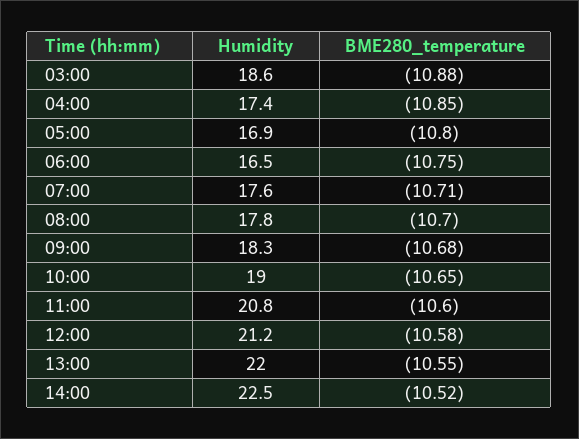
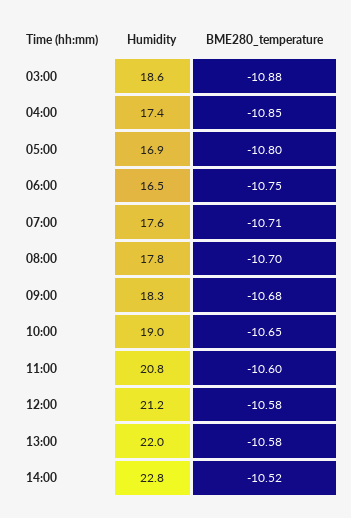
  {
    "Humidity": {
      "03:00": 18.6,
      "04:00": 17.4,
      "05:00": 16.9,
      "06:00": 16.5,
      "07:00": 17.6,
      "08:00": 17.8,
      "09:00": 18.3,
      "10:00": 19,
      "11:00": 20.8,
      "12:00": 21.2,
      "13:00": 22,
-     "14:00": 22.5
+     "14:00": 22.8
    },
    "BME280_temperature": {
      "03:00": -10.88,
      "04:00": -10.85,
      "05:00": -10.8,
      "06:00": -10.75,
      "07:00": -10.71,
      "08:00": -10.7,
      "09:00": -10.68,
      "10:00": -10.65,
      "11:00": -10.6,
      "12:00": -10.58,
-     "13:00": -10.55,
+     "13:00": -10.58,
      "14:00": -10.52
    }
  }

